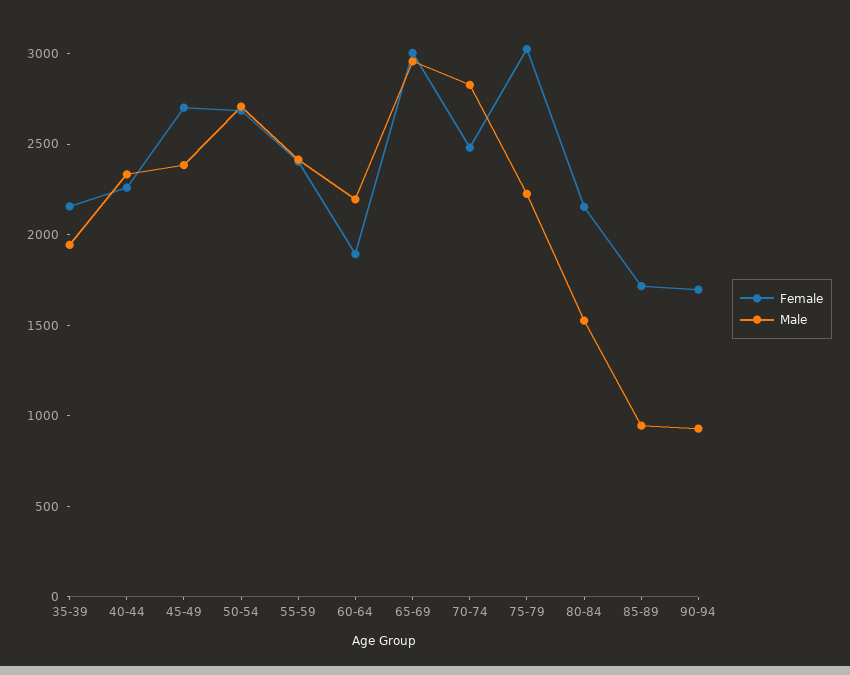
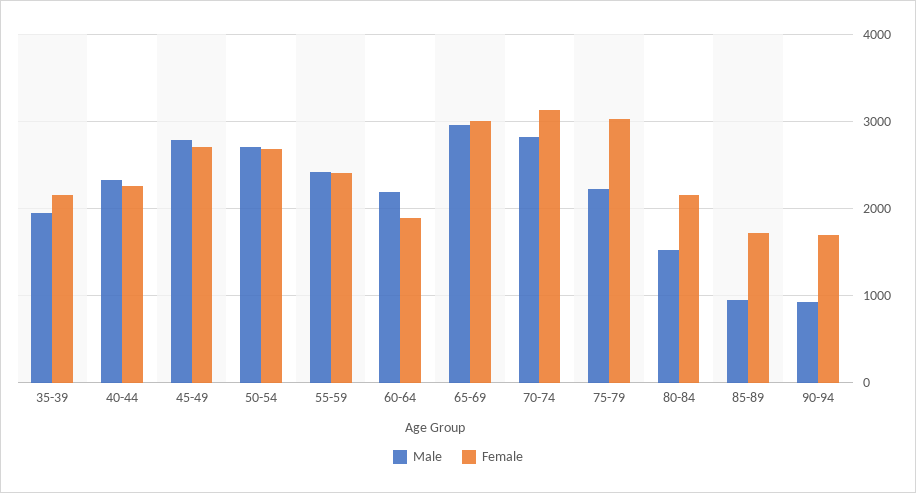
  {
    "Female": {
      "35-39": 2200,
      "40-44": 2300,
      "45-49": 2700,
      "50-54": 2700,
      "55-59": 2400,
      "60-64": 1900,
      "65-69": 3000,
-     "70-74": 2500,
+     "70-74": 3100,
      "75-79": 3000,
      "80-84": 2200,
      "85-89": 1700,
      "90-94": 1700
    },
    "Male": {
      "35-39": 1900,
      "40-44": 2300,
-     "45-49": 2400,
+     "45-49": 2800,
      "50-54": 2700,
      "55-59": 2400,
      "60-64": 2200,
      "65-69": 3000,
      "70-74": 2800,
      "75-79": 2200,
      "80-84": 1500,
      "85-89": 900,
      "90-94": 900
    }
  }

